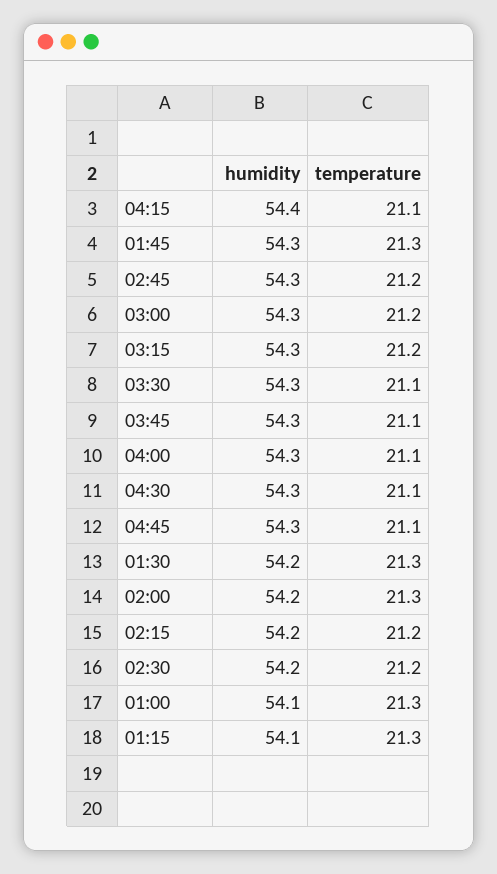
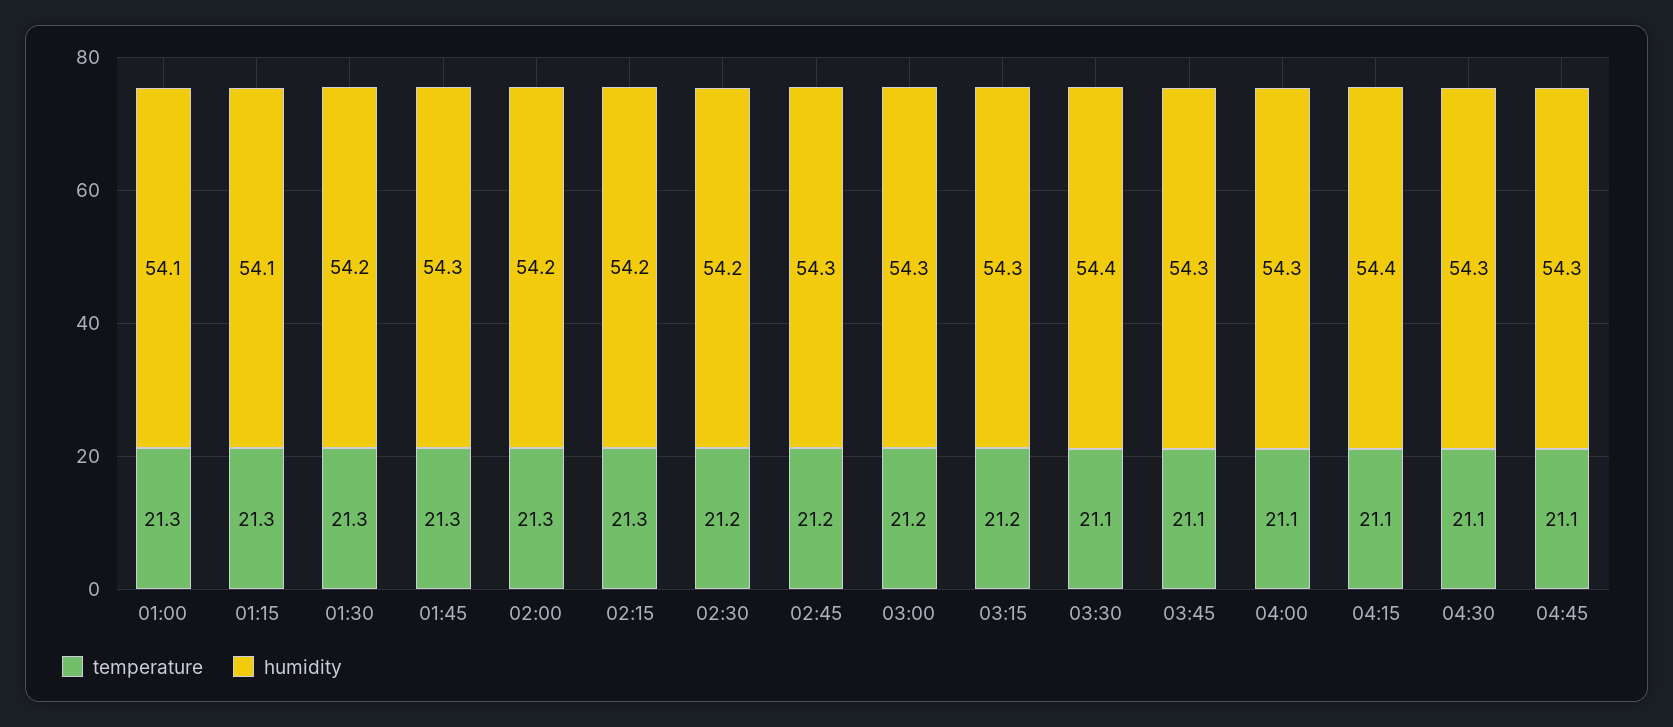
  {
    "humidity": {
      "04:15": 54.4,
      "01:45": 54.3,
      "02:45": 54.3,
      "03:00": 54.3,
      "03:15": 54.3,
-     "03:30": 54.3,
+     "03:30": 54.4,
      "03:45": 54.3,
      "04:00": 54.3,
      "04:30": 54.3,
      "04:45": 54.3,
      "01:30": 54.2,
      "02:00": 54.2,
      "02:15": 54.2,
      "02:30": 54.2,
      "01:00": 54.1,
      "01:15": 54.1
    },
    "temperature": {
      "04:15": 21.1,
      "01:45": 21.3,
      "02:45": 21.2,
      "03:00": 21.2,
      "03:15": 21.2,
      "03:30": 21.1,
      "03:45": 21.1,
      "04:00": 21.1,
      "04:30": 21.1,
      "04:45": 21.1,
      "01:30": 21.3,
      "02:00": 21.3,
-     "02:15": 21.2,
+     "02:15": 21.3,
      "02:30": 21.2,
      "01:00": 21.3,
      "01:15": 21.3
    }
  }

